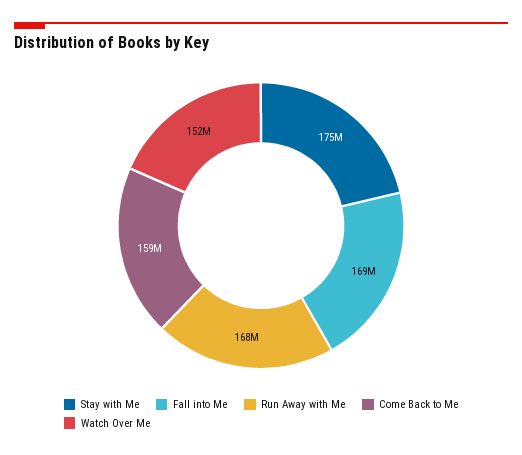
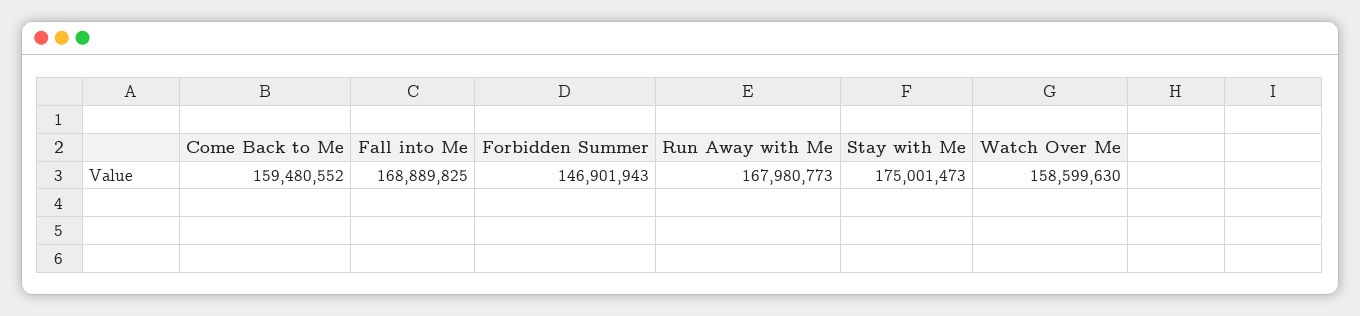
  {
    "Stay with Me": 175001473,
    "Fall into Me": 168889825,
    "Run Away with Me": 167980773,
    "Come Back to Me": 159480552,
-   "Watch Over Me": 152000000
+   "Watch Over Me": 158599630,
+   "Forbidden Summer": 146901943
  }

